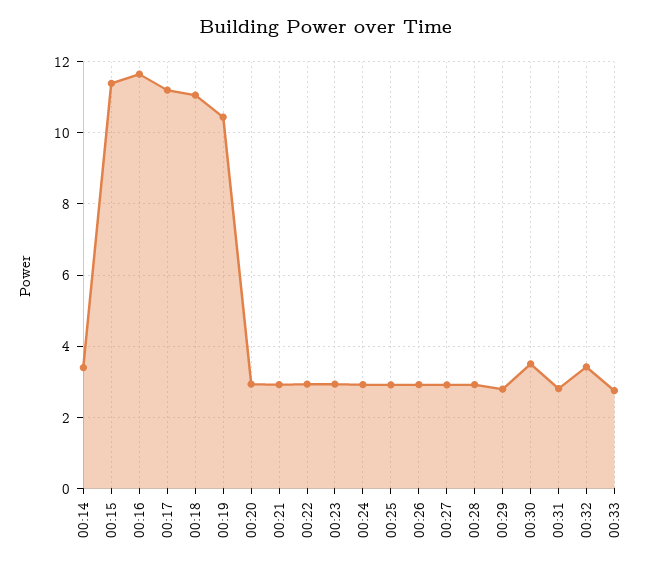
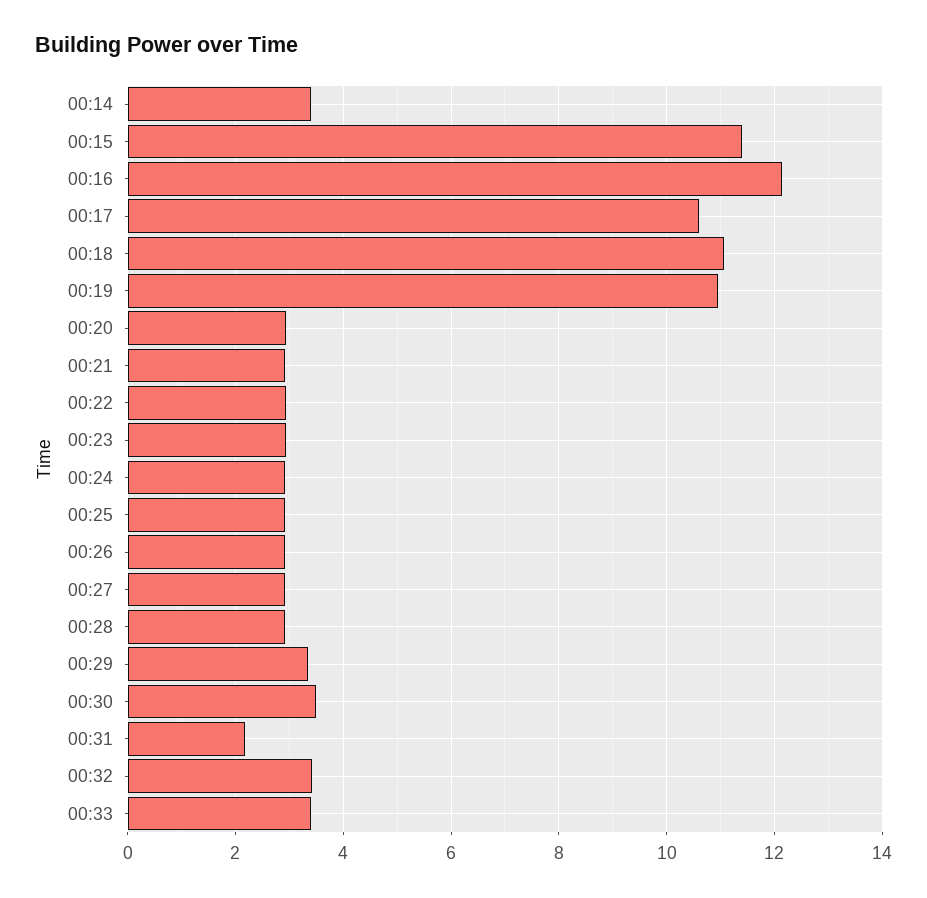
  {
    "00:14": 3.4,
    "00:15": 11.4,
-   "00:16": 11.6,
+   "00:16": 12.2,
-   "00:17": 11.2,
+   "00:17": 10.6,
    "00:18": 11,
-   "00:19": 10.4,
+   "00:19": 11,
    "00:20": 3,
    "00:21": 3,
    "00:22": 3,
    "00:23": 3,
    "00:24": 3,
    "00:25": 3,
    "00:26": 3,
    "00:27": 3,
    "00:28": 3,
-   "00:29": 2.8,
+   "00:29": 3.4,
    "00:30": 3.6,
-   "00:31": 2.8,
+   "00:31": 2.2,
    "00:32": 3.4,
-   "00:33": 2.8
+   "00:33": 3.4
  }

